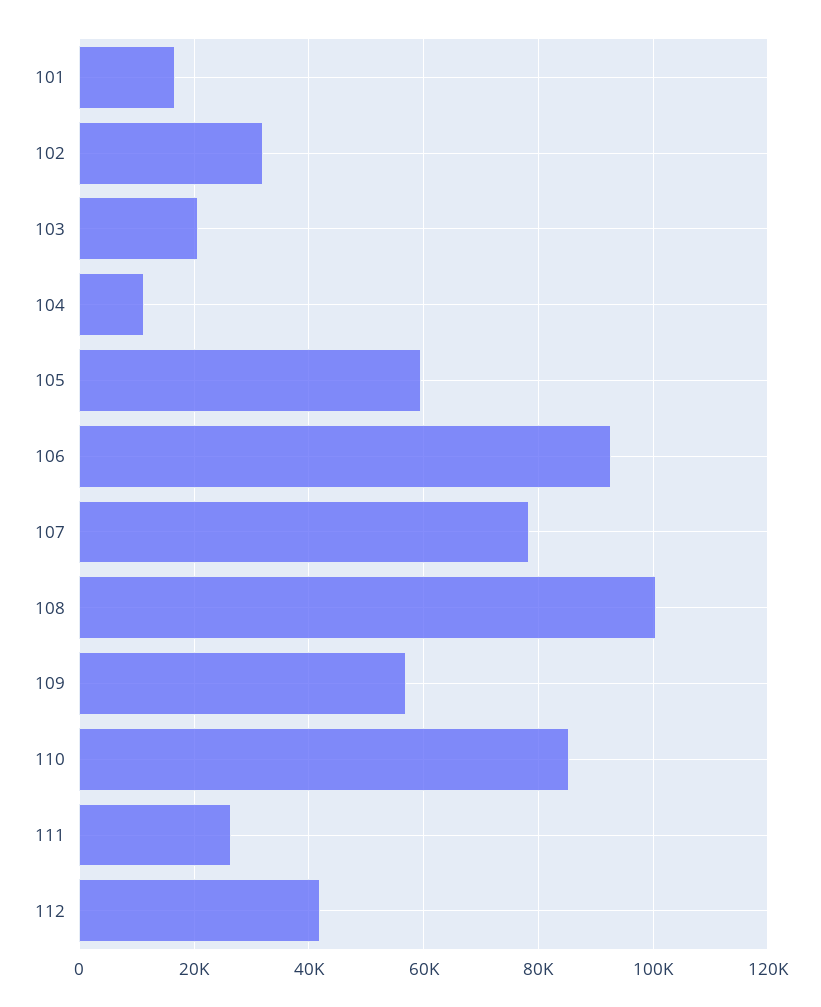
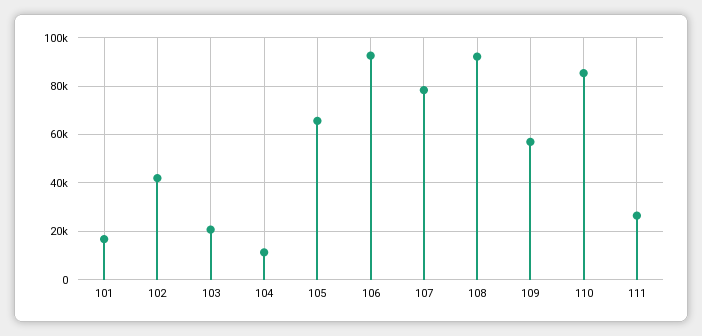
  {
    "101": 16000,
-   "102": 32000,
+   "102": 42500,
    "103": 20000,
    "104": 12000,
-   "105": 60000,
+   "105": 65000,
    "106": 92000,
    "107": 78000,
-   "108": 100000,
+   "108": 92500,
    "109": 56000,
    "110": 86000,
-   "111": 26000,
+   "111": 26000
-   "112": 42000
  }

